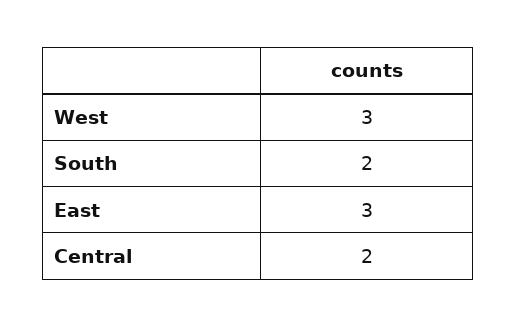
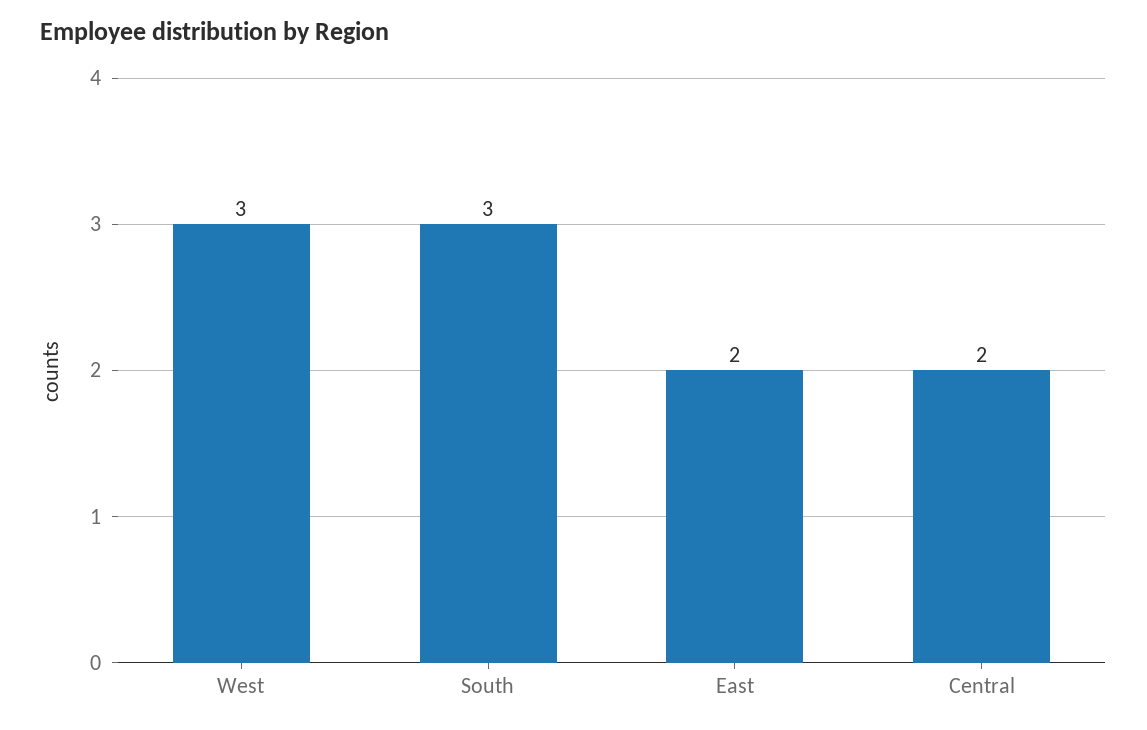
  {
    "West": 3,
-   "South": 2,
+   "South": 3,
-   "East": 3,
+   "East": 2,
    "Central": 2
  }

